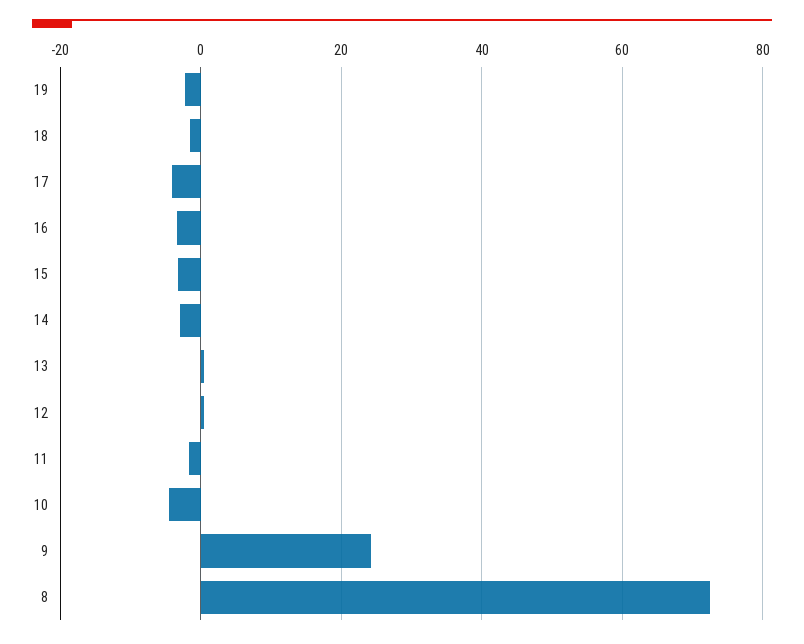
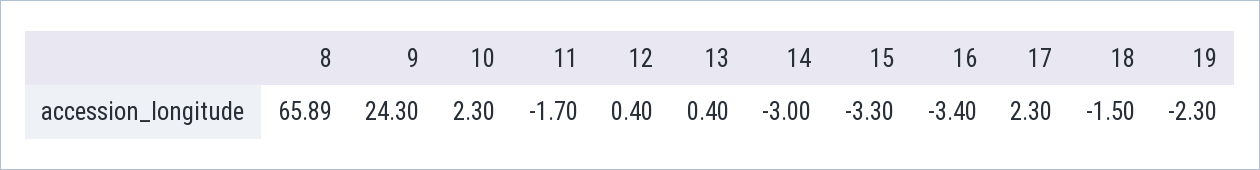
  {
    "19": -2.3,
    "18": -1.5,
-   "17": -4,
+   "17": 2.3,
    "16": -3.4,
    "15": -3.3,
    "14": -3,
    "13": 0.4,
    "12": 0.4,
    "11": -1.7,
-   "10": -4,
+   "10": 2.3,
    "9": 24.3,
-   "8": 72
+   "8": 65.89
  }

